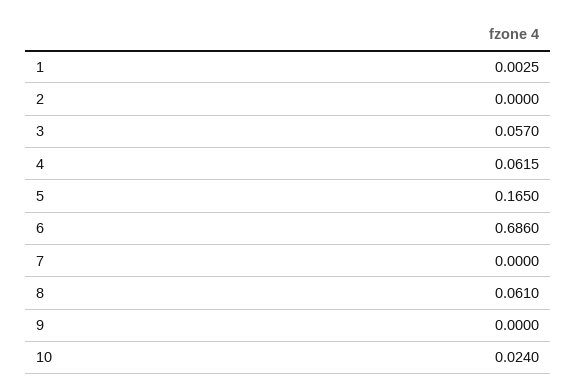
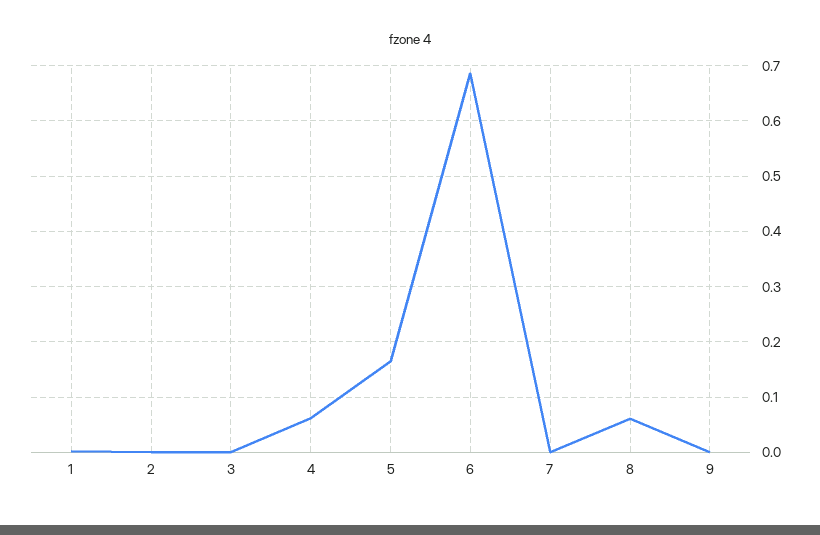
  {
    "1": 0.0025,
    "2": 0,
-   "3": 0.057,
+   "3": 0,
    "4": 0.0615,
    "5": 0.165,
    "6": 0.686,
    "7": 0,
    "8": 0.061,
-   "9": 0,
+   "9": 0
-   "10": 0.024
  }

